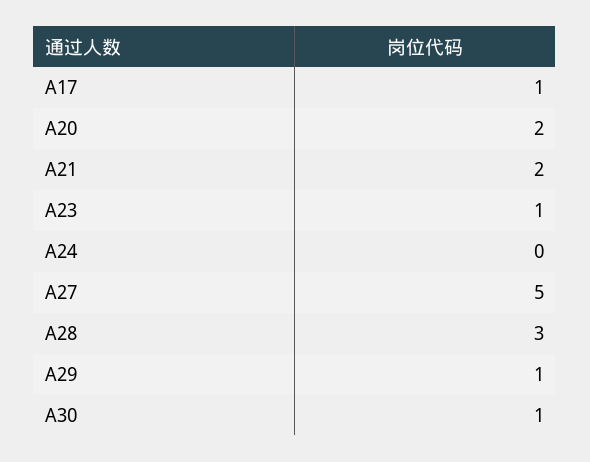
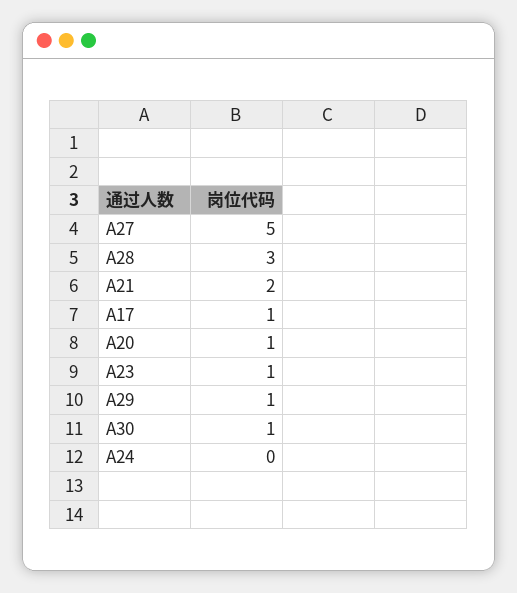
  {
    "A17": 1,
-   "A20": 2,
+   "A20": 1,
    "A21": 2,
    "A23": 1,
    "A24": 0,
    "A27": 5,
    "A28": 3,
    "A29": 1,
    "A30": 1
  }

